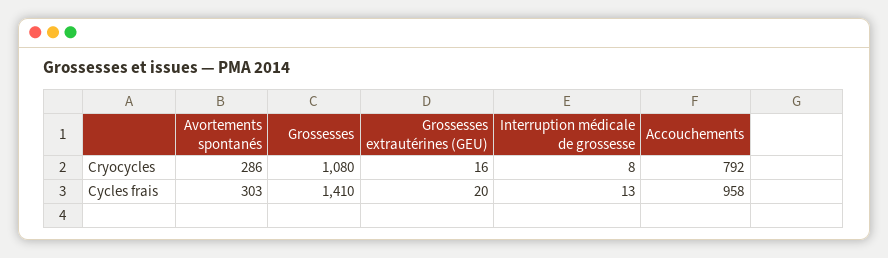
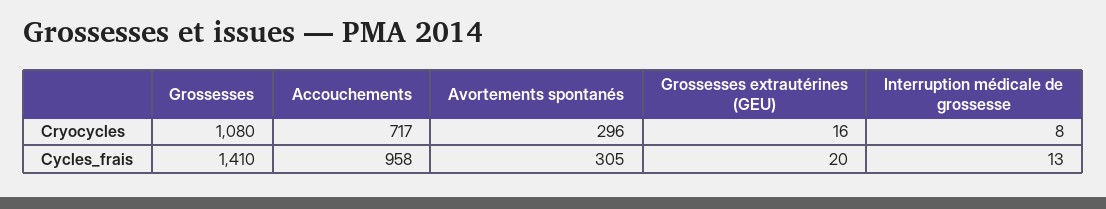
  {
    "Avortements spontanés": {
-     "Cryocycles": 286,
+     "Cryocycles": 296,
-     "Cycles frais": 303
+     "Cycles frais": 305
    },
    "Grossesses": {
      "Cryocycles": 1080,
      "Cycles frais": 1410
    },
    "Grossesses extrautérines (GEU)": {
      "Cryocycles": 16,
      "Cycles frais": 20
    },
    "Interruption médicale de grossesse": {
      "Cryocycles": 8,
      "Cycles frais": 13
    },
    "Accouchements": {
-     "Cryocycles": 792,
+     "Cryocycles": 717,
      "Cycles frais": 958
    }
  }

